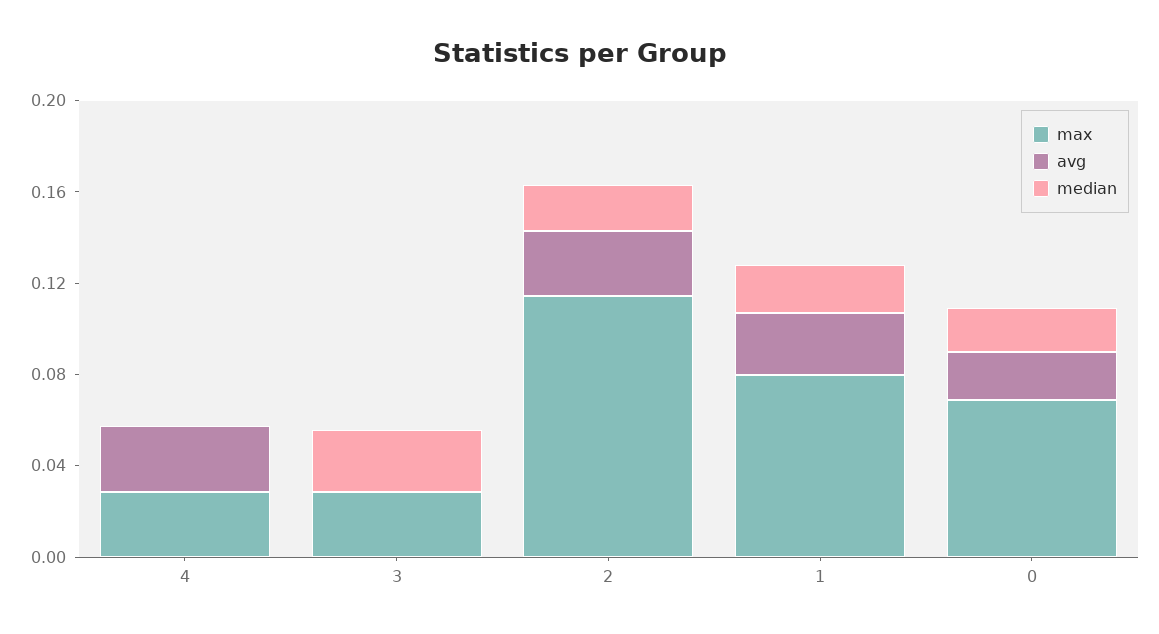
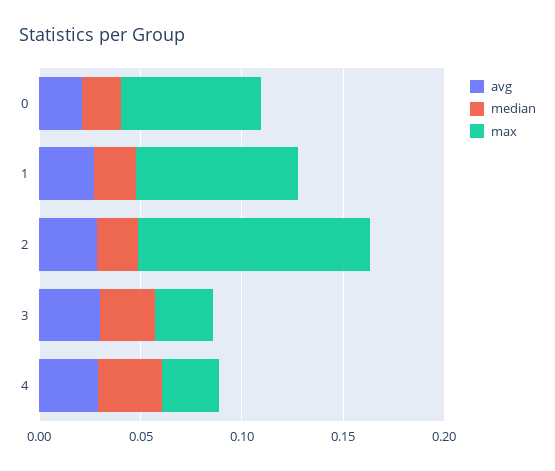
  {
    "max": {
      "4": 0.03,
      "3": 0.03,
      "2": 0.11,
      "1": 0.08,
      "0": 0.07
    },
    "avg": {
      "4": 0.03,
-     "3": 0,
+     "3": 0.03,
      "2": 0.03,
      "1": 0.03,
      "0": 0.02
    },
    "median": {
-     "4": 0,
+     "4": 0.03,
      "3": 0.03,
      "2": 0.02,
      "1": 0.02,
      "0": 0.02
    }
  }

